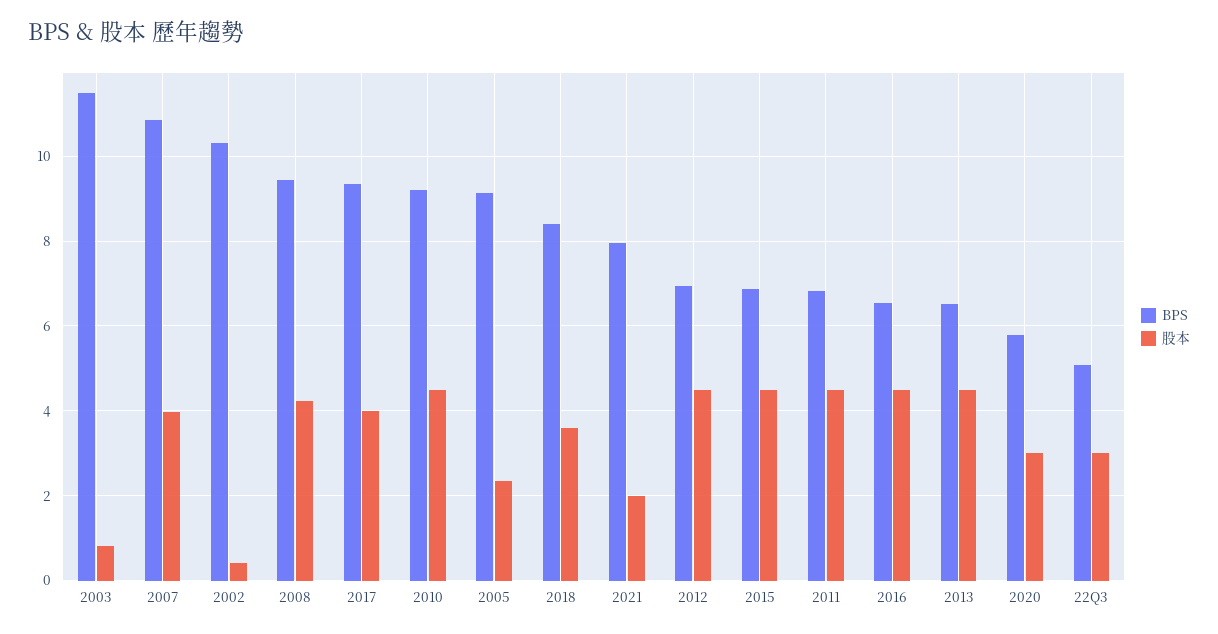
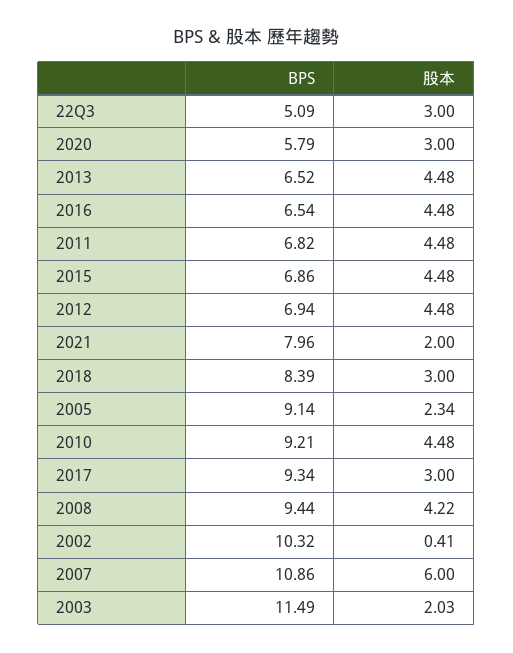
  {
    "BPS": {
      "2003": 11.49,
      "2007": 10.86,
      "2002": 10.32,
      "2008": 9.44,
      "2017": 9.34,
      "2010": 9.21,
      "2005": 9.14,
      "2018": 8.39,
      "2021": 7.96,
      "2012": 6.94,
      "2015": 6.86,
      "2011": 6.82,
      "2016": 6.54,
      "2013": 6.52,
      "2020": 5.79,
      "22Q3": 5.09
    },
    "股本": {
-     "2003": 0.8,
+     "2003": 2.03,
-     "2007": 4,
+     "2007": 6,
      "2002": 0.41,
      "2008": 4.22,
-     "2017": 4,
+     "2017": 3,
      "2010": 4.48,
      "2005": 2.34,
-     "2018": 3.6,
+     "2018": 3,
      "2021": 2,
      "2012": 4.48,
      "2015": 4.48,
      "2011": 4.48,
      "2016": 4.48,
      "2013": 4.48,
      "2020": 3,
      "22Q3": 3
    }
  }

